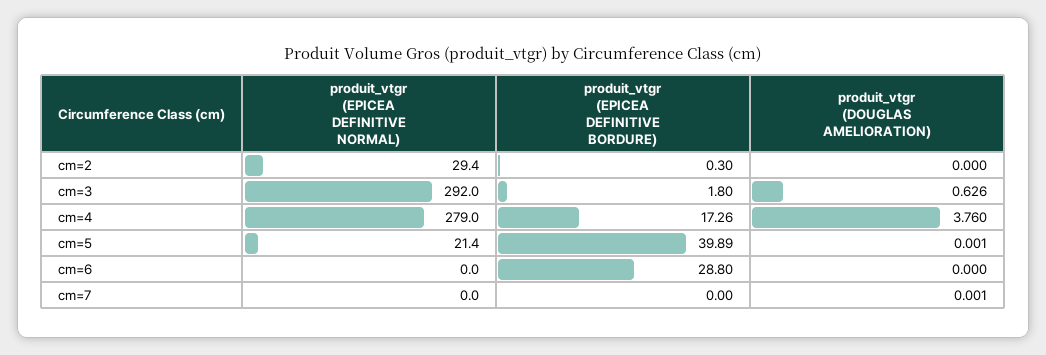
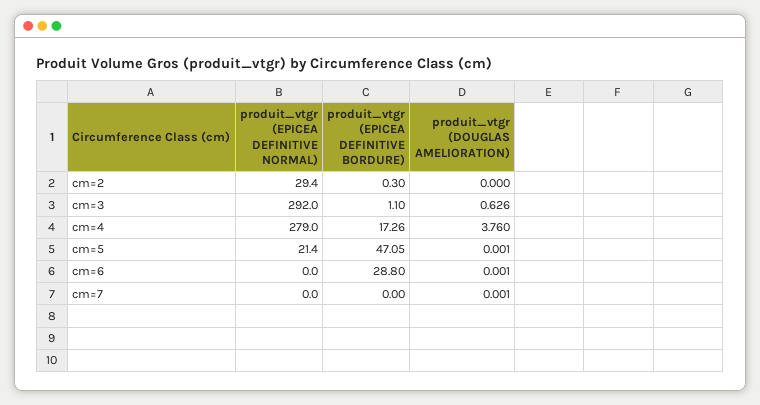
  {
    "produit_vtgr (EPICEA DEFINITIVE NORMAL)": {
      "cm=2": 29.4,
      "cm=3": 292,
      "cm=4": 279,
      "cm=5": 21.4,
      "cm=6": 0,
      "cm=7": 0
    },
    "produit_vtgr (EPICEA DEFINITIVE BORDURE)": {
      "cm=2": 0.3,
-     "cm=3": 1.8,
+     "cm=3": 1.1,
      "cm=4": 17.26,
-     "cm=5": 39.89,
+     "cm=5": 47.05,
      "cm=6": 28.8,
      "cm=7": 0
    },
    "produit_vtgr (DOUGLAS AMELIORATION)": {
      "cm=2": 0,
      "cm=3": 0.626,
      "cm=4": 3.76,
      "cm=5": 0.001,
-     "cm=6": 0,
+     "cm=6": 0.001,
      "cm=7": 0.001
    }
  }

